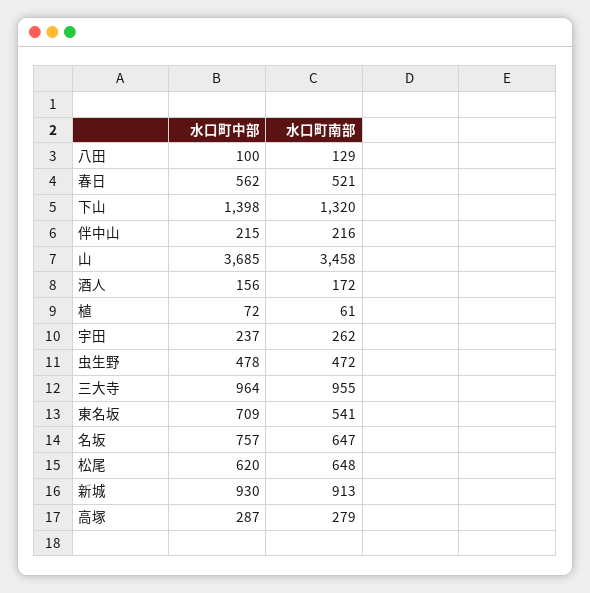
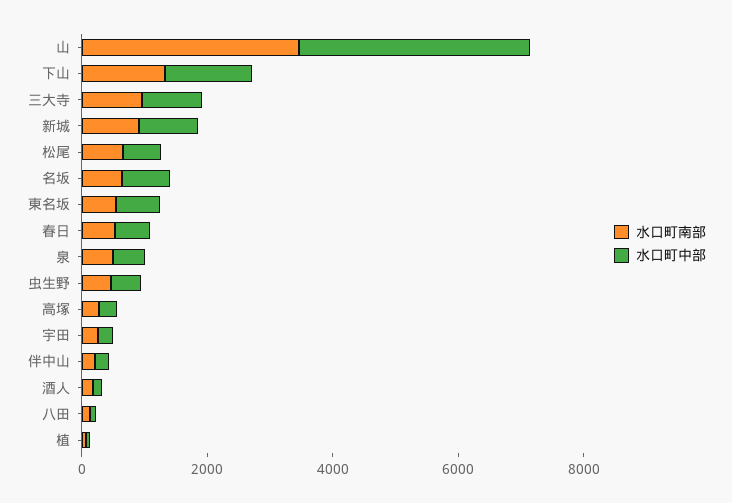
  {
    "水口町中部": {
      "八田": 100,
      "春日": 562,
      "下山": 1398,
      "伴中山": 215,
      "山": 3685,
      "酒人": 156,
      "植": 72,
      "宇田": 237,
      "虫生野": 478,
      "三大寺": 964,
      "東名坂": 709,
      "名坂": 757,
      "松尾": 620,
      "新城": 930,
-     "高塚": 287
+     "高塚": 287,
+     "泉": 500
    },
    "水口町南部": {
      "八田": 129,
      "春日": 521,
      "下山": 1320,
      "伴中山": 216,
      "山": 3458,
      "酒人": 172,
      "植": 61,
      "宇田": 262,
      "虫生野": 472,
      "三大寺": 955,
      "東名坂": 541,
      "名坂": 647,
      "松尾": 648,
      "新城": 913,
-     "高塚": 279
+     "高塚": 279,
+     "泉": 500
    }
  }

